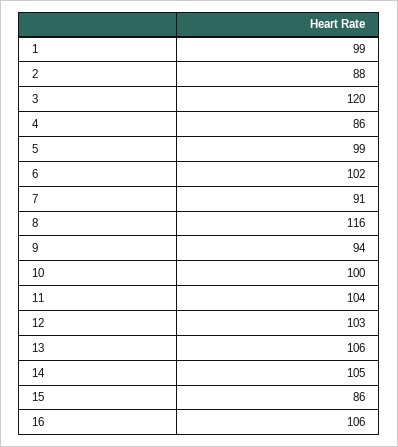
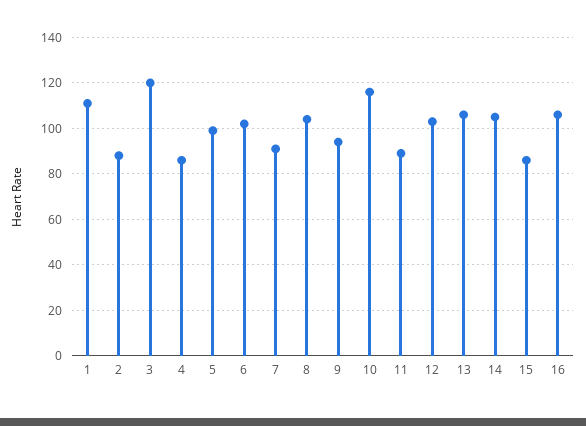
  {
-   "1": 99,
+   "1": 110,
    "2": 88,
    "3": 120,
    "4": 86,
    "5": 99,
    "6": 102,
    "7": 91,
-   "8": 116,
+   "8": 105,
    "9": 94,
-   "10": 100,
+   "10": 115,
-   "11": 104,
+   "11": 90,
    "12": 103,
    "13": 106,
    "14": 105,
    "15": 86,
    "16": 106
  }

